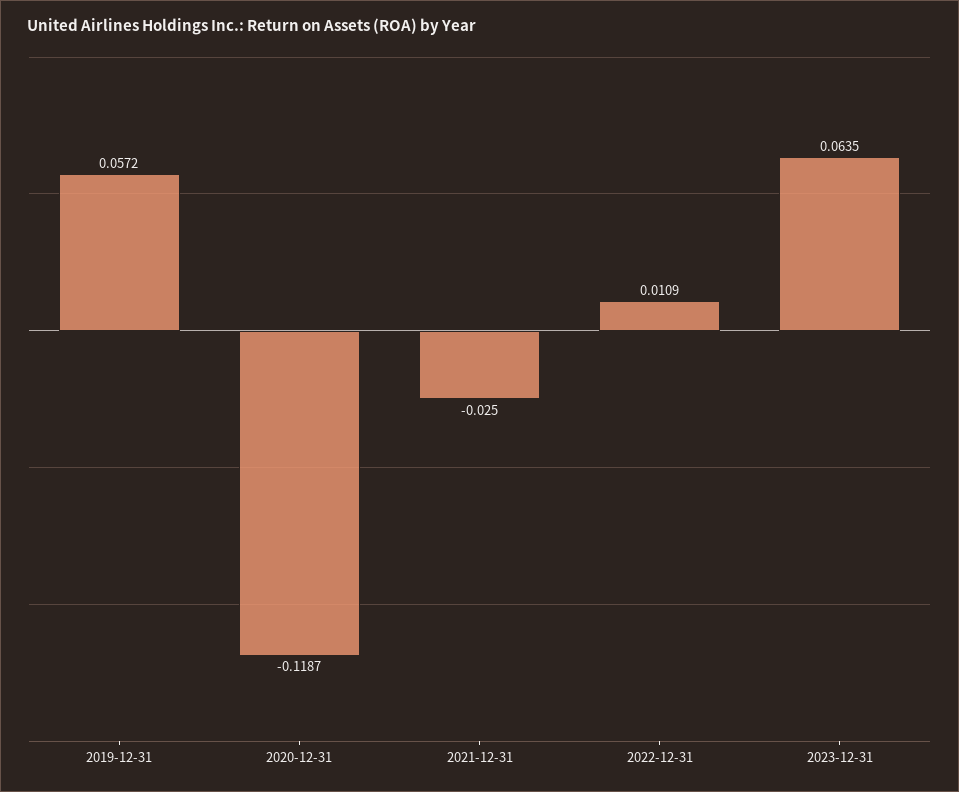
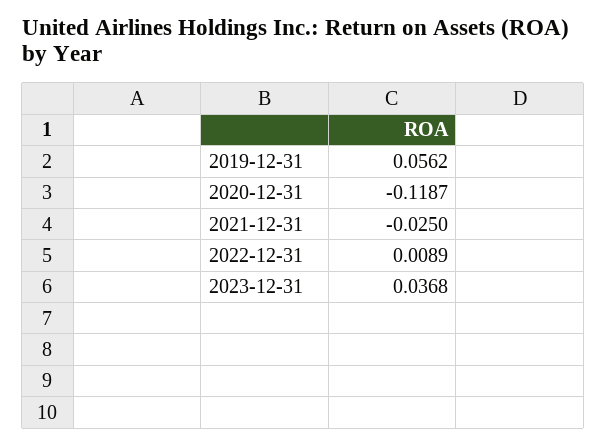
  {
-   "2019-12-31": 0.0572,
+   "2019-12-31": 0.0562,
    "2020-12-31": -0.1187,
    "2021-12-31": -0.025,
-   "2022-12-31": 0.0109,
+   "2022-12-31": 0.0089,
-   "2023-12-31": 0.0635
+   "2023-12-31": 0.0368
  }

